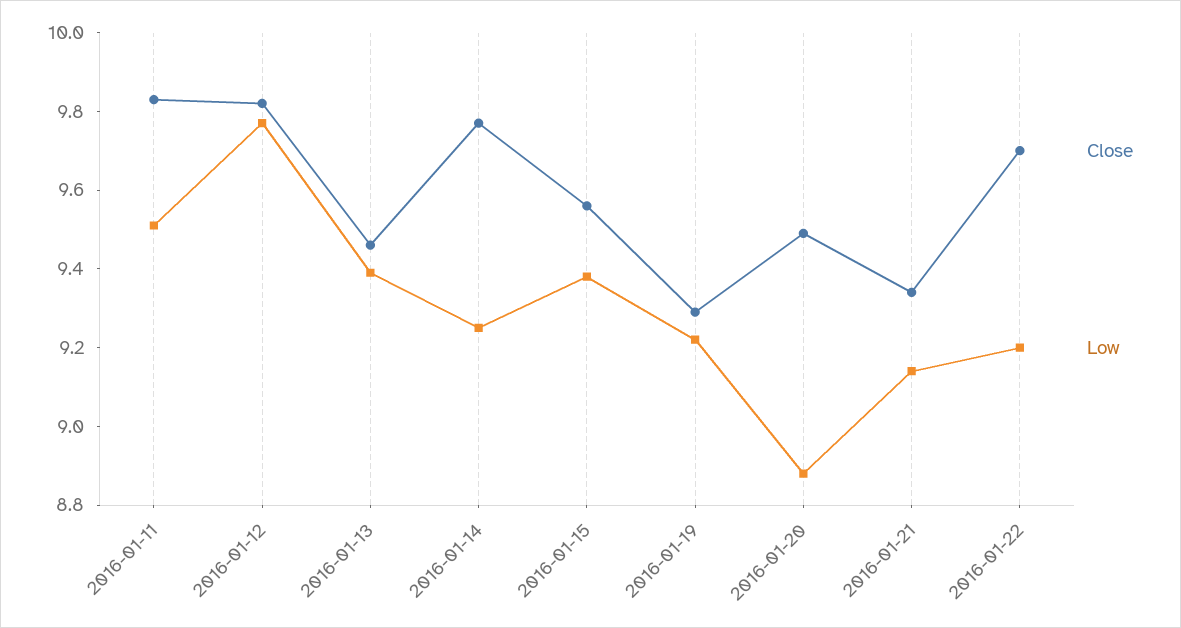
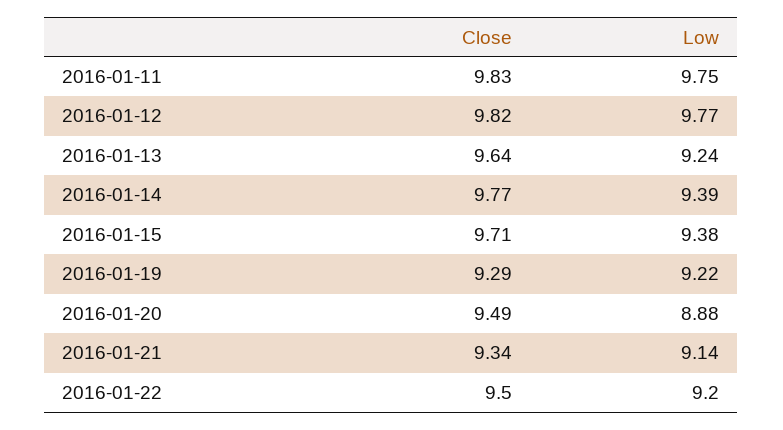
  {
    "Close": {
      "2016-01-11": 9.83,
      "2016-01-12": 9.82,
-     "2016-01-13": 9.45,
+     "2016-01-13": 9.64,
      "2016-01-14": 9.77,
-     "2016-01-15": 9.55,
+     "2016-01-15": 9.71,
      "2016-01-19": 9.29,
      "2016-01-20": 9.49,
      "2016-01-21": 9.34,
-     "2016-01-22": 9.7
+     "2016-01-22": 9.5
    },
    "Low": {
-     "2016-01-11": 9.5,
+     "2016-01-11": 9.75,
      "2016-01-12": 9.77,
-     "2016-01-13": 9.4,
+     "2016-01-13": 9.24,
-     "2016-01-14": 9.25,
+     "2016-01-14": 9.39,
      "2016-01-15": 9.38,
      "2016-01-19": 9.22,
      "2016-01-20": 8.88,
      "2016-01-21": 9.14,
      "2016-01-22": 9.2
    }
  }

